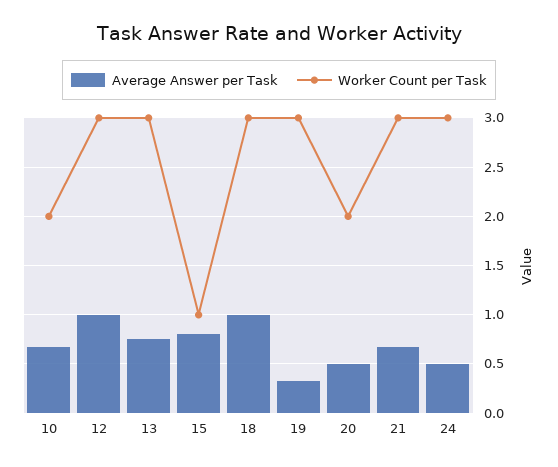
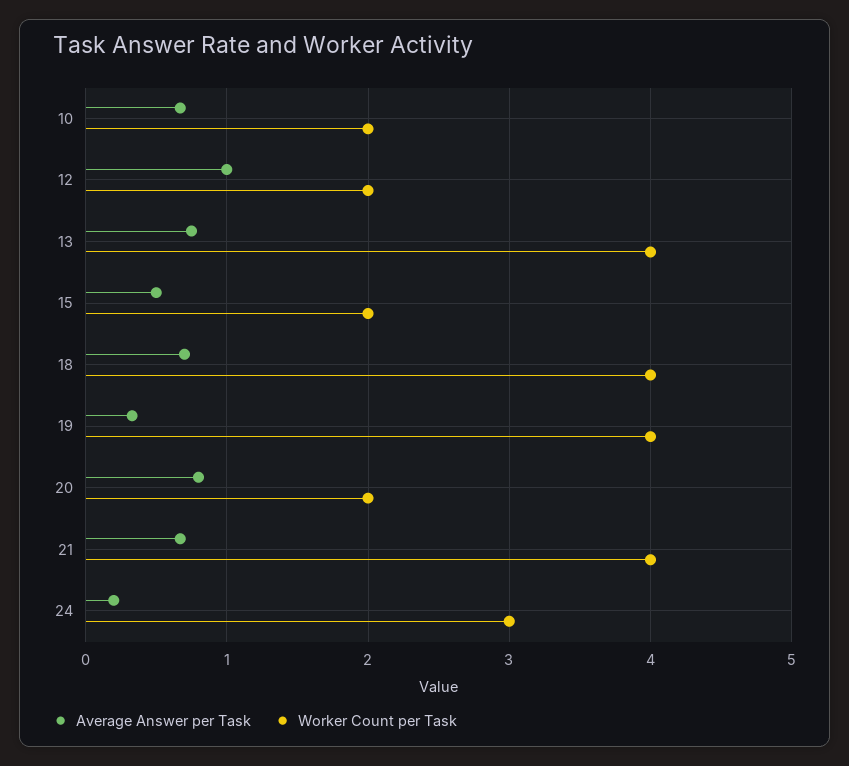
  {
    "Average Answer per Task": {
      "10": 0.7,
      "12": 1,
      "13": 0.8,
-     "15": 0.8,
+     "15": 0.5,
-     "18": 1,
+     "18": 0.7,
      "19": 0.3,
-     "20": 0.5,
+     "20": 0.8,
      "21": 0.7,
-     "24": 0.5
+     "24": 0.2
    },
    "Worker Count per Task": {
      "10": 2,
-     "12": 3,
+     "12": 2,
-     "13": 3,
+     "13": 4,
-     "15": 1,
+     "15": 2,
-     "18": 3,
+     "18": 4,
-     "19": 3,
+     "19": 4,
      "20": 2,
-     "21": 3,
+     "21": 4,
      "24": 3
    }
  }

